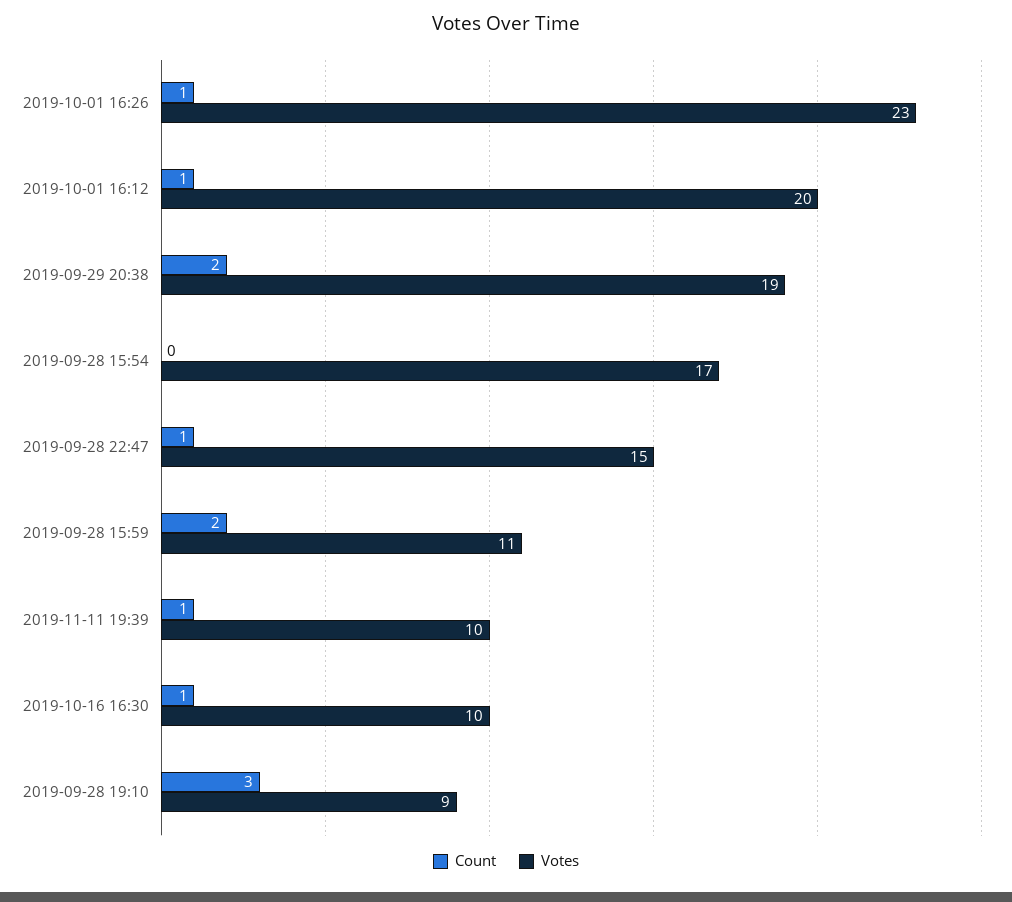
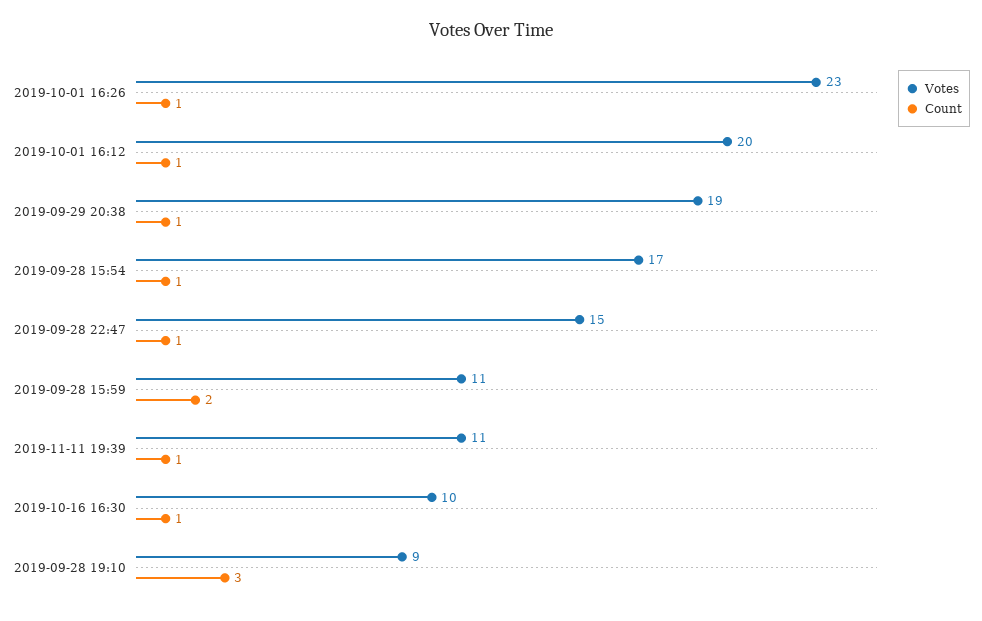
  {
    "Count": {
      "2019-10-01 16:26": 1,
      "2019-10-01 16:12": 1,
-     "2019-09-29 20:38": 2,
+     "2019-09-29 20:38": 1,
-     "2019-09-28 15:54": 0,
+     "2019-09-28 15:54": 1,
      "2019-09-28 22:47": 1,
      "2019-09-28 15:59": 2,
      "2019-11-11 19:39": 1,
      "2019-10-16 16:30": 1,
      "2019-09-28 19:10": 3
    },
    "Votes": {
      "2019-10-01 16:26": 23,
      "2019-10-01 16:12": 20,
      "2019-09-29 20:38": 19,
      "2019-09-28 15:54": 17,
      "2019-09-28 22:47": 15,
      "2019-09-28 15:59": 11,
-     "2019-11-11 19:39": 10,
+     "2019-11-11 19:39": 11,
      "2019-10-16 16:30": 10,
      "2019-09-28 19:10": 9
    }
  }

